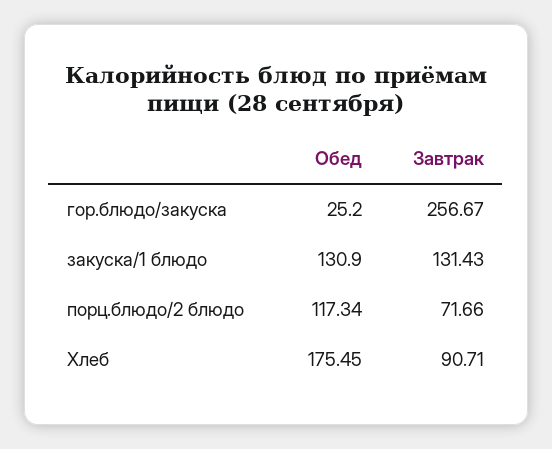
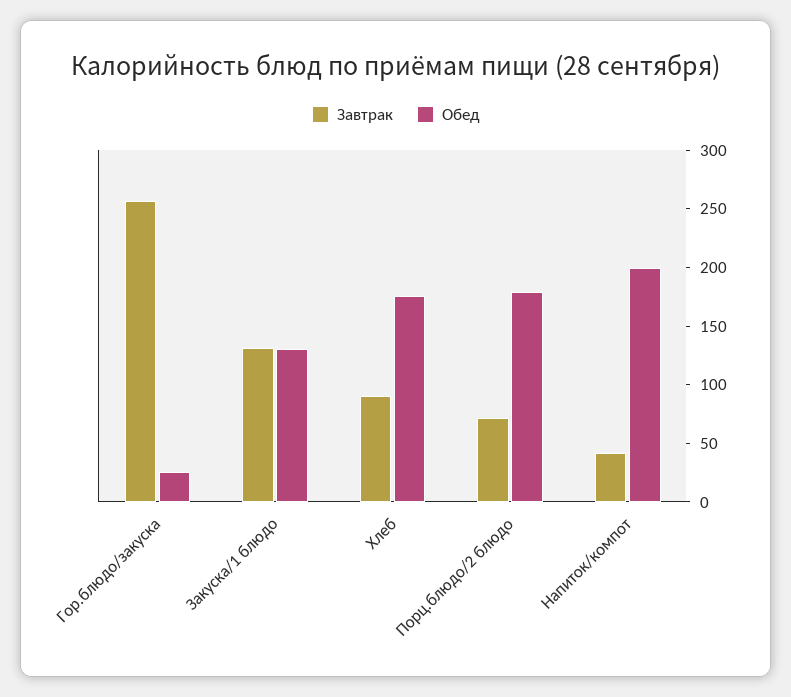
  {
    "Обед": {
      "гор.блюдо/закуска": 25.2,
      "закуска/1 блюдо": 130.9,
-     "порц.блюдо/2 блюдо": 117.34,
+     "порц.блюдо/2 блюдо": 180,
-     "Хлеб": 175.45
+     "Хлеб": 175.45,
+     "Напиток/компот": 200
    },
    "Завтрак": {
      "гор.блюдо/закуска": 256.67,
      "закуска/1 блюдо": 131.43,
      "порц.блюдо/2 блюдо": 71.66,
-     "Хлеб": 90.71
+     "Хлеб": 90.71,
+     "Напиток/компот": 40
    }
  }

